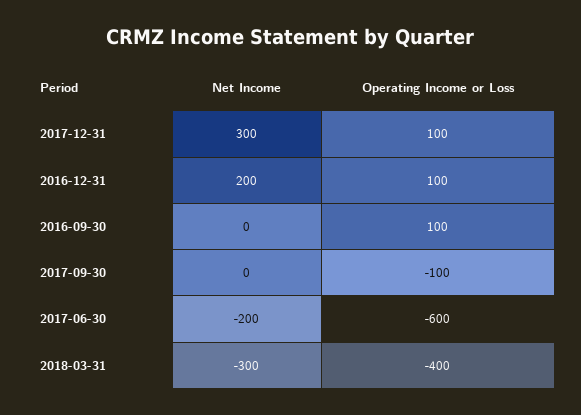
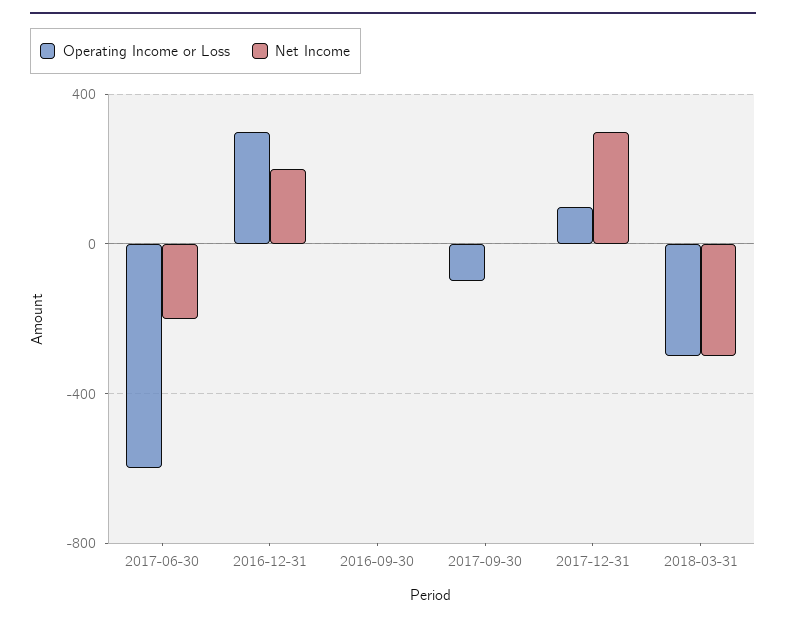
  {
    "Net Income": {
      "2017-12-31": 300,
      "2016-12-31": 200,
      "2016-09-30": 0,
      "2017-09-30": 0,
      "2017-06-30": -200,
      "2018-03-31": -300
    },
    "Operating Income or Loss": {
      "2017-12-31": 100,
-     "2016-12-31": 100,
+     "2016-12-31": 300,
-     "2016-09-30": 100,
+     "2016-09-30": 0,
      "2017-09-30": -100,
      "2017-06-30": -600,
-     "2018-03-31": -400
+     "2018-03-31": -300
    }
  }

